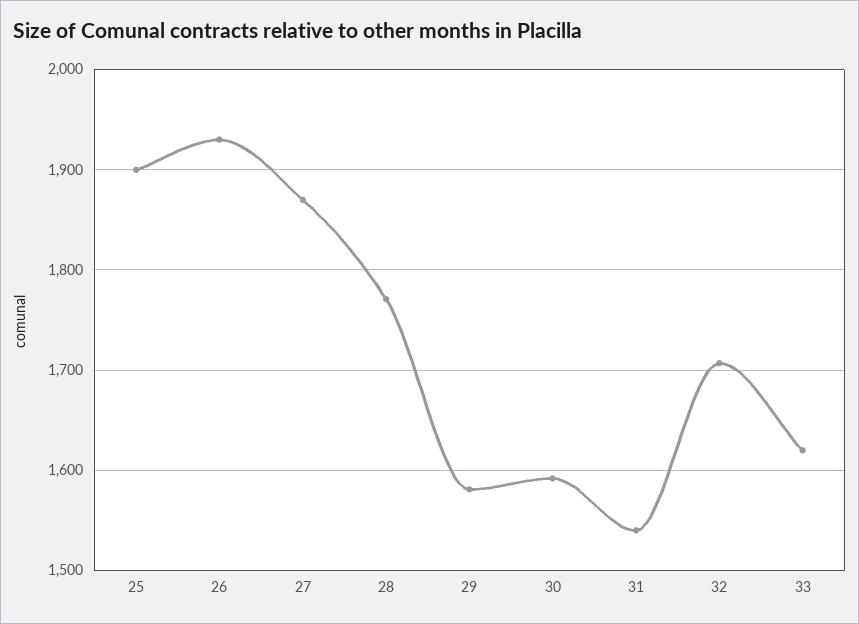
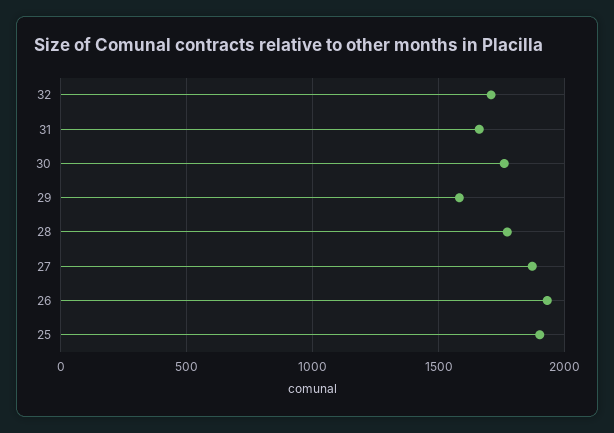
  {
    "25": 1900,
    "26": 1930,
    "27": 1870,
    "28": 1770,
    "29": 1580,
-   "30": 1590,
+   "30": 1750,
-   "31": 1540,
+   "31": 1650,
-   "32": 1710,
+   "32": 1710
-   "33": 1620
  }

